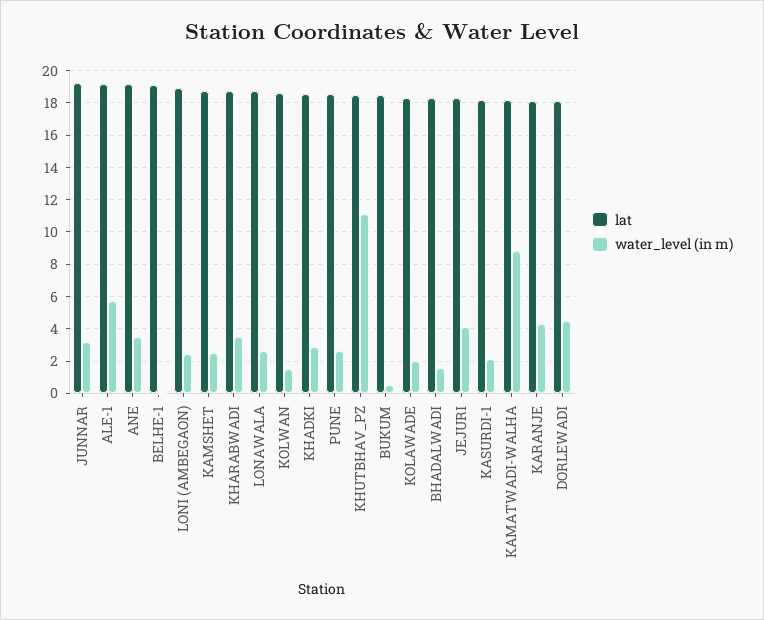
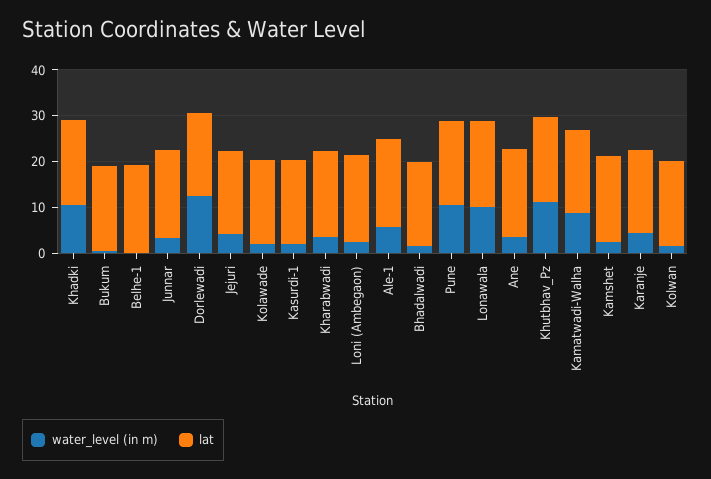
  {
    "lat": {
      "JUNNAR": 19,
      "ALE-1": 19,
      "ANE": 19,
      "BELHE-1": 19,
      "LONI (AMBEGAON)": 19,
      "KAMSHET": 19,
      "KHARABWADI": 19,
      "LONAWALA": 19,
      "KOLWAN": 18.5,
      "KHADKI": 18.5,
      "PUNE": 18.5,
      "KHUTBHAV_PZ": 18.5,
      "BUKUM": 18.5,
      "KOLAWADE": 18.5,
      "BHADALWADI": 18.5,
      "JEJURI": 18.5,
      "KASURDI-1": 18,
      "KAMATWADI-WALHA": 18,
      "KARANJE": 18,
      "DORLEWADI": 18
    },
    "water_level (in m)": {
      "JUNNAR": 3,
      "ALE-1": 5.5,
      "ANE": 3.5,
      "BELHE-1": 0,
      "LONI (AMBEGAON)": 2.5,
      "KAMSHET": 2.5,
      "KHARABWADI": 3.5,
-     "LONAWALA": 2.5,
+     "LONAWALA": 10,
      "KOLWAN": 1.5,
-     "KHADKI": 3,
+     "KHADKI": 10,
-     "PUNE": 2.5,
+     "PUNE": 10,
      "KHUTBHAV_PZ": 11,
      "BUKUM": 0.5,
      "KOLAWADE": 2,
      "BHADALWADI": 1.5,
      "JEJURI": 4,
      "KASURDI-1": 2,
      "KAMATWADI-WALHA": 9,
      "KARANJE": 4.5,
-     "DORLEWADI": 4.5
+     "DORLEWADI": 12
    }
  }

